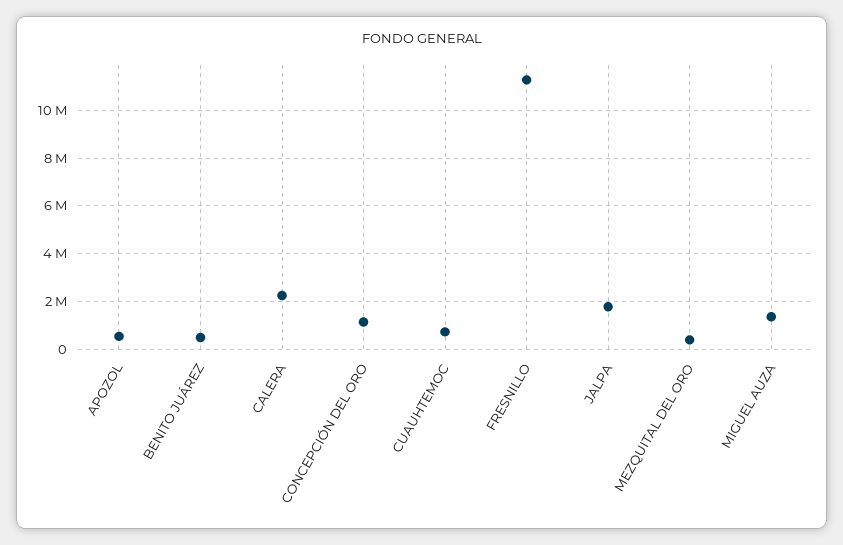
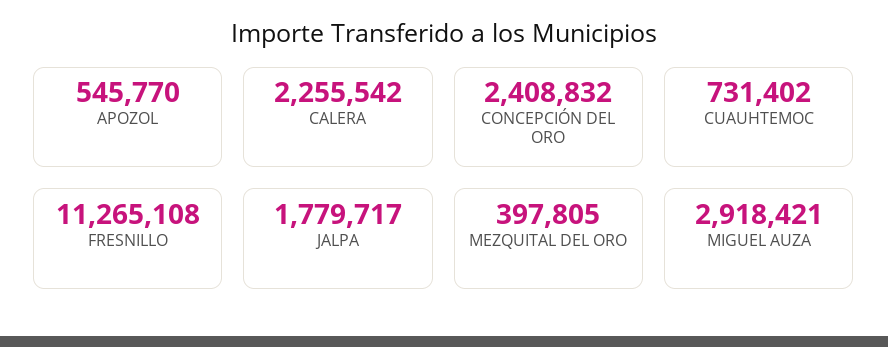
  {
    "APOZOL": 545770,
-   "BENITO JUÁREZ": 500000,
    "CALERA": 2255542,
-   "CONCEPCIÓN DEL ORO": 1000000,
+   "CONCEPCIÓN DEL ORO": 2408832,
    "CUAUHTEMOC": 731402,
    "FRESNILLO": 11265108,
    "JALPA": 1779717,
    "MEZQUITAL DEL ORO": 397805,
-   "MIGUEL AUZA": 1500000
+   "MIGUEL AUZA": 2918421
  }

